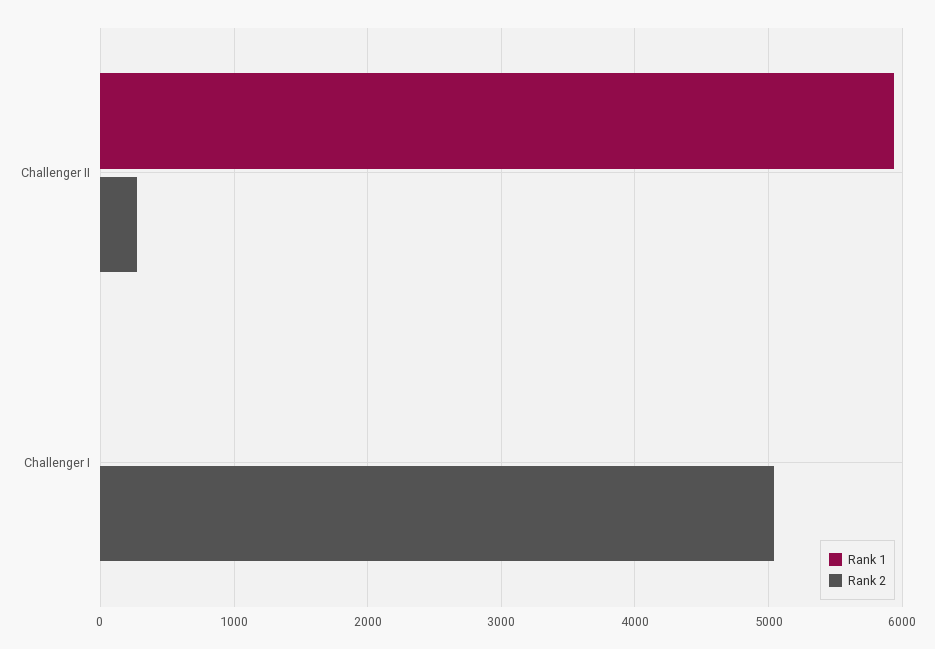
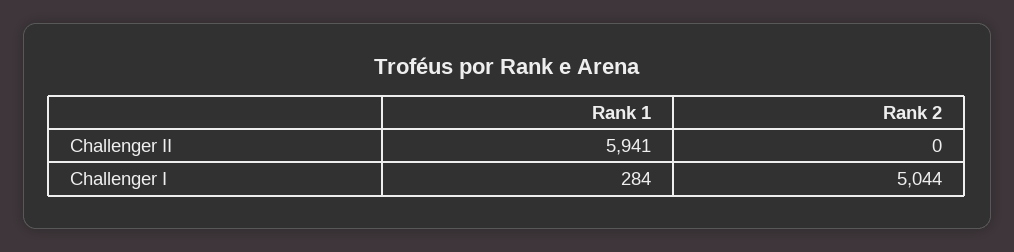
  {
    "Rank 1": {
      "Challenger II": 5941,
-     "Challenger I": 0
+     "Challenger I": 284
    },
    "Rank 2": {
-     "Challenger II": 300,
+     "Challenger II": 0,
      "Challenger I": 5044
    }
  }

